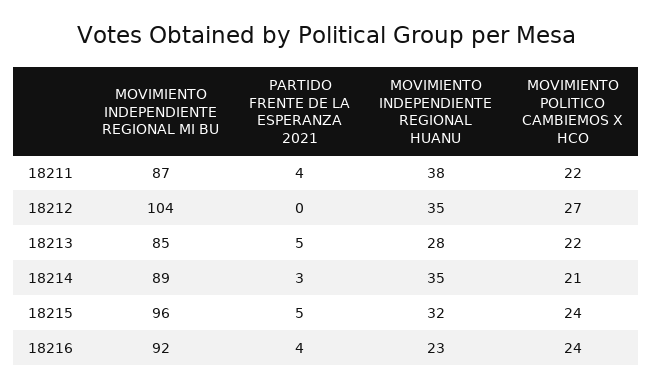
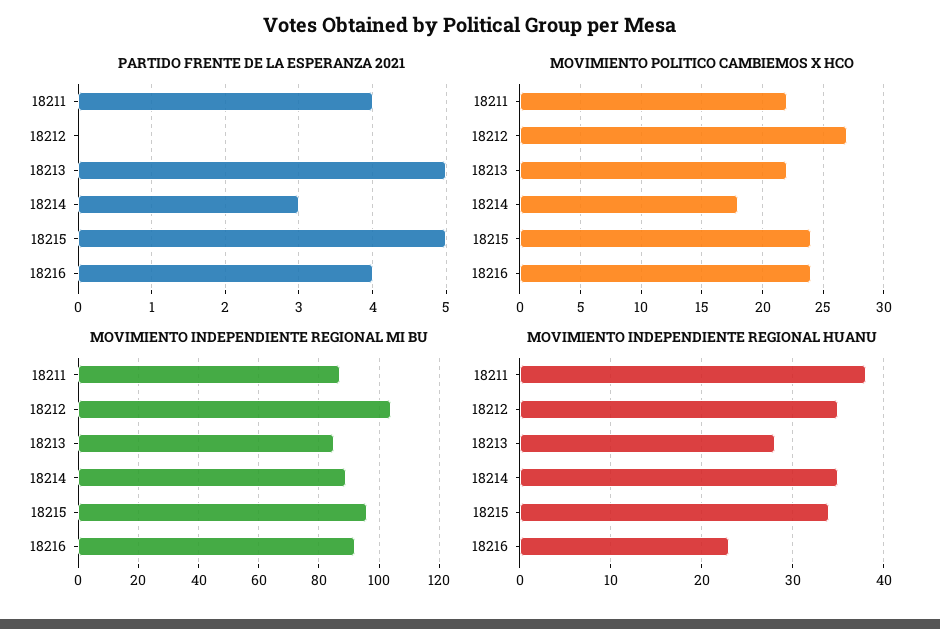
  {
    "MOVIMIENTO INDEPENDIENTE REGIONAL MI BU": {
      "18211": 87,
      "18212": 104,
      "18213": 85,
      "18214": 89,
      "18215": 96,
      "18216": 92
    },
    "PARTIDO FRENTE DE LA ESPERANZA 2021": {
      "18211": 4,
      "18212": 0,
      "18213": 5,
      "18214": 3,
      "18215": 5,
      "18216": 4
    },
    "MOVIMIENTO INDEPENDIENTE REGIONAL HUANU": {
      "18211": 38,
      "18212": 35,
      "18213": 28,
      "18214": 35,
-     "18215": 32,
+     "18215": 34,
      "18216": 23
    },
    "MOVIMIENTO POLITICO CAMBIEMOS X HCO": {
      "18211": 22,
      "18212": 27,
      "18213": 22,
-     "18214": 21,
+     "18214": 18,
      "18215": 24,
      "18216": 24
    }
  }

